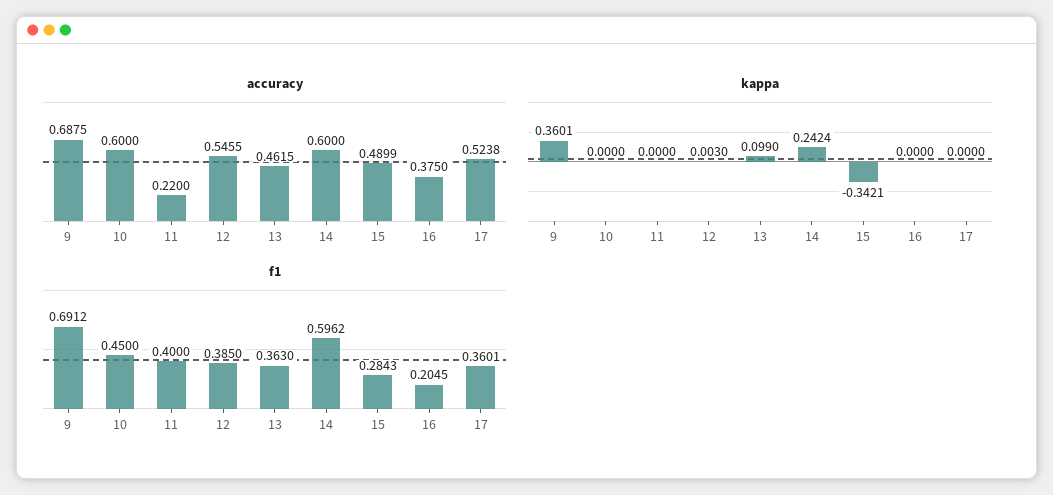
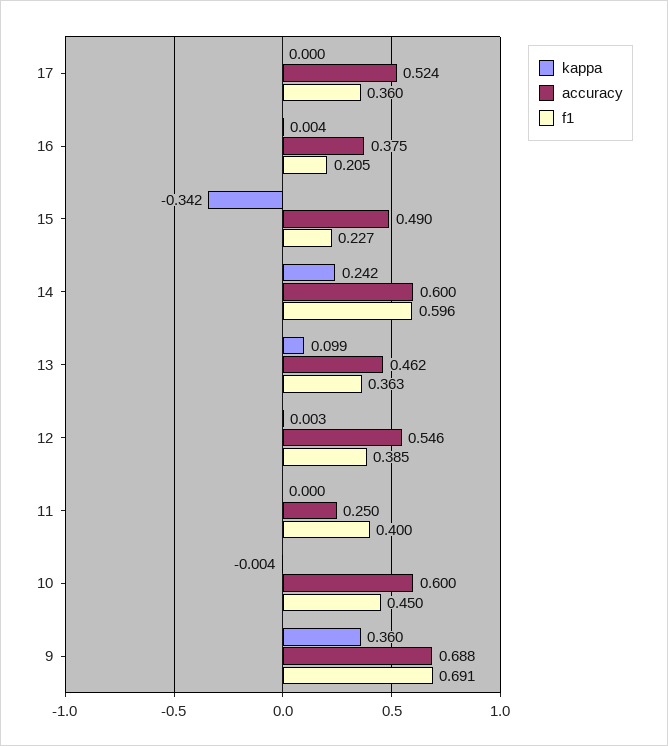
  {
    "accuracy": {
      "9": 0.6875,
      "10": 0.6,
-     "11": 0.22,
+     "11": 0.25,
      "12": 0.5455,
      "13": 0.4615,
      "14": 0.6,
      "15": 0.4899,
      "16": 0.375,
      "17": 0.5238
    },
    "kappa": {
      "9": 0.3601,
-     "10": 0,
+     "10": -0.004,
      "11": 0,
      "12": 0.003,
      "13": 0.099,
      "14": 0.2424,
      "15": -0.3421,
-     "16": 0,
+     "16": 0.004,
      "17": 0
    },
    "f1": {
      "9": 0.6912,
      "10": 0.45,
      "11": 0.4,
      "12": 0.385,
      "13": 0.363,
      "14": 0.5962,
-     "15": 0.2843,
+     "15": 0.227,
      "16": 0.2045,
      "17": 0.3601
    }
  }

